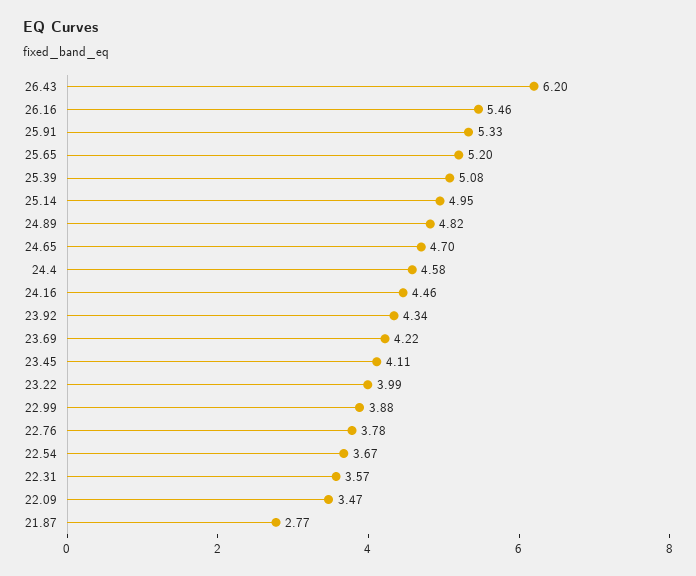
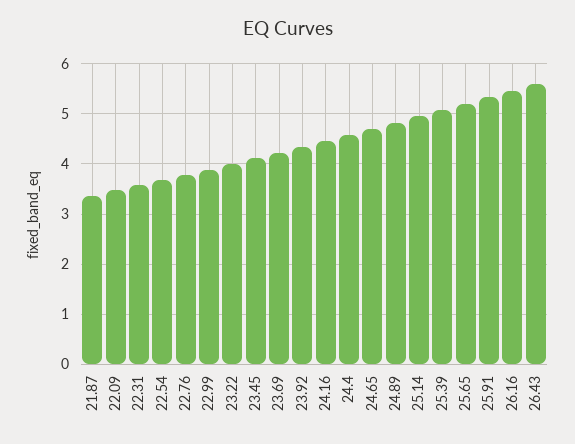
  {
-   "26.43": 6.2,
+   "26.43": 5.6,
    "26.16": 5.46,
    "25.91": 5.33,
    "25.65": 5.2,
    "25.39": 5.08,
    "25.14": 4.95,
    "24.89": 4.82,
    "24.65": 4.7,
    "24.4": 4.58,
    "24.16": 4.46,
    "23.92": 4.34,
    "23.69": 4.22,
    "23.45": 4.11,
    "23.22": 3.99,
    "22.99": 3.88,
    "22.76": 3.78,
    "22.54": 3.67,
    "22.31": 3.57,
    "22.09": 3.47,
-   "21.87": 2.77
+   "21.87": 3.4
  }

